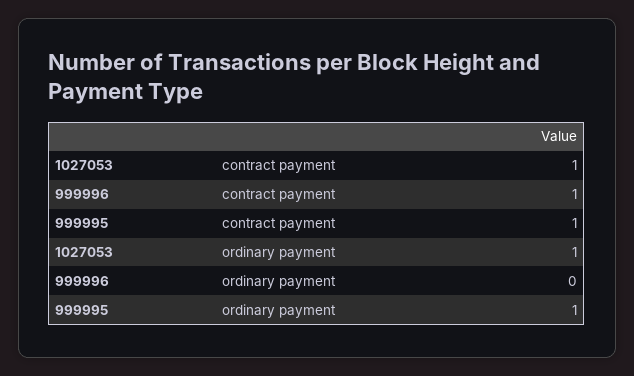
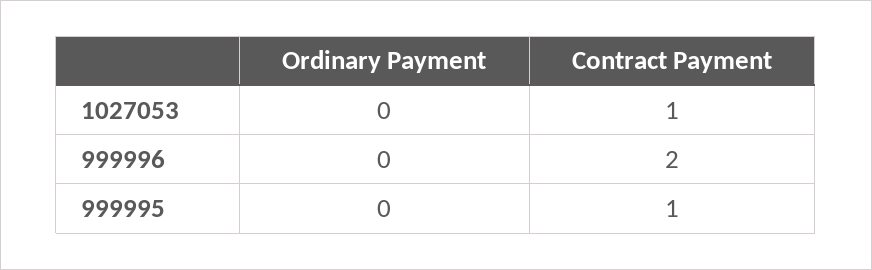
  {
    "1027053": {
      "contract payment": 1,
-     "ordinary payment": 1
+     "ordinary payment": 0
    },
    "999996": {
-     "contract payment": 1,
+     "contract payment": 2,
      "ordinary payment": 0
    },
    "999995": {
      "contract payment": 1,
-     "ordinary payment": 1
+     "ordinary payment": 0
    }
  }

